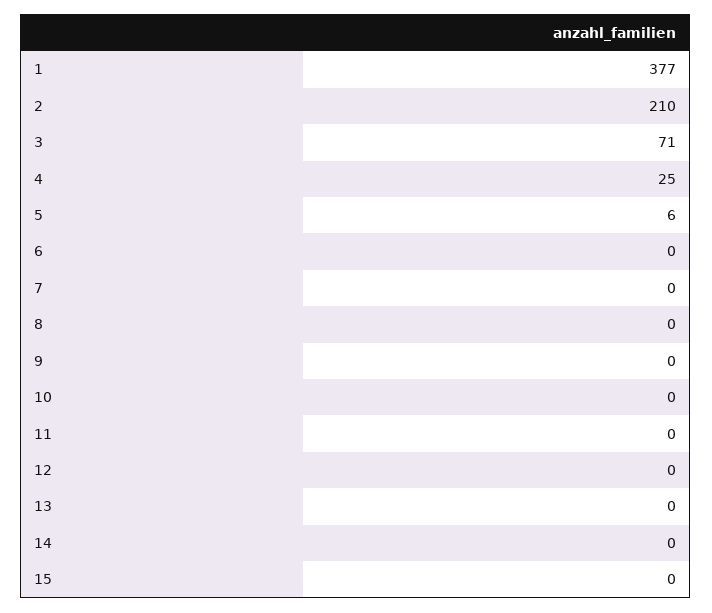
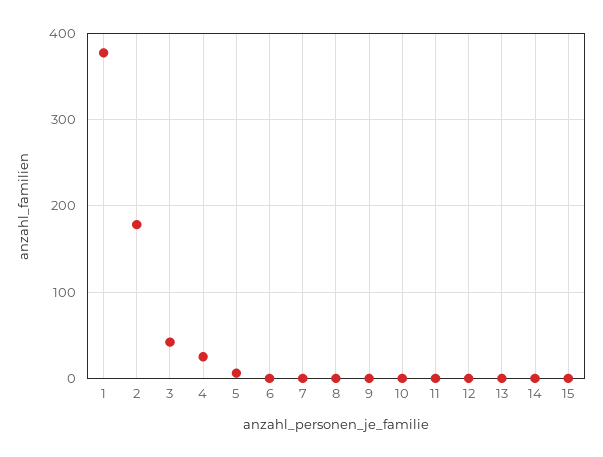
  {
    "1": 377,
-   "2": 210,
+   "2": 180,
-   "3": 71,
+   "3": 40,
    "4": 25,
    "5": 6,
    "6": 0,
    "7": 0,
    "8": 0,
    "9": 0,
    "10": 0,
    "11": 0,
    "12": 0,
    "13": 0,
    "14": 0,
    "15": 0
  }

